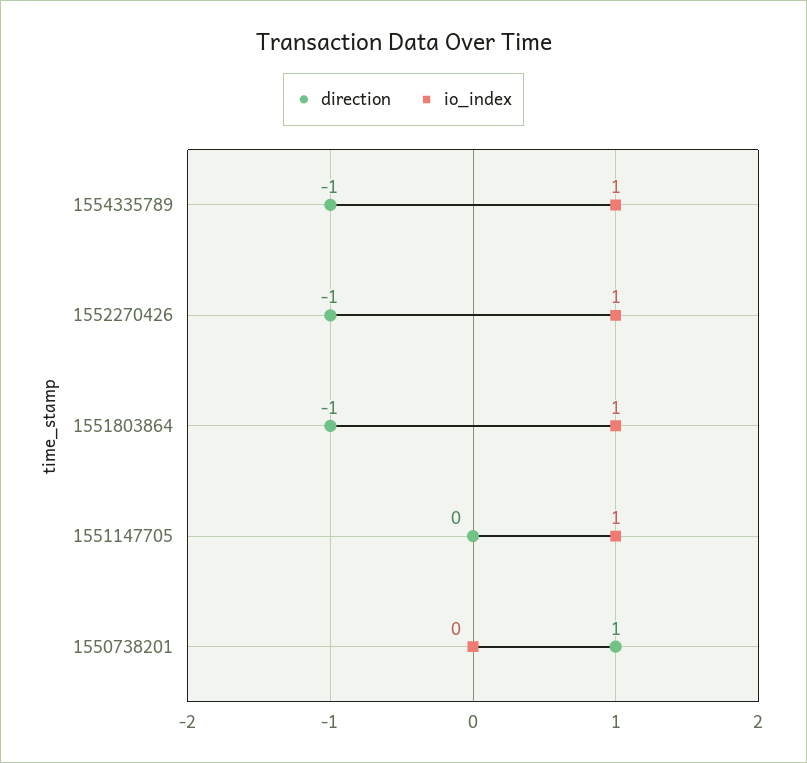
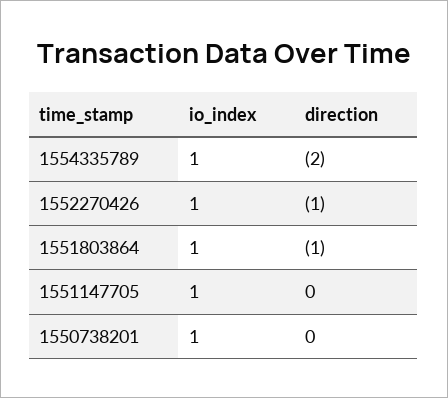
  {
    "direction": {
-     "1554335789": -1,
+     "1554335789": -2,
      "1552270426": -1,
      "1551803864": -1,
      "1551147705": 0,
-     "1550738201": 1
+     "1550738201": 0
    },
    "io_index": {
      "1554335789": 1,
      "1552270426": 1,
      "1551803864": 1,
      "1551147705": 1,
-     "1550738201": 0
+     "1550738201": 1
    }
  }

